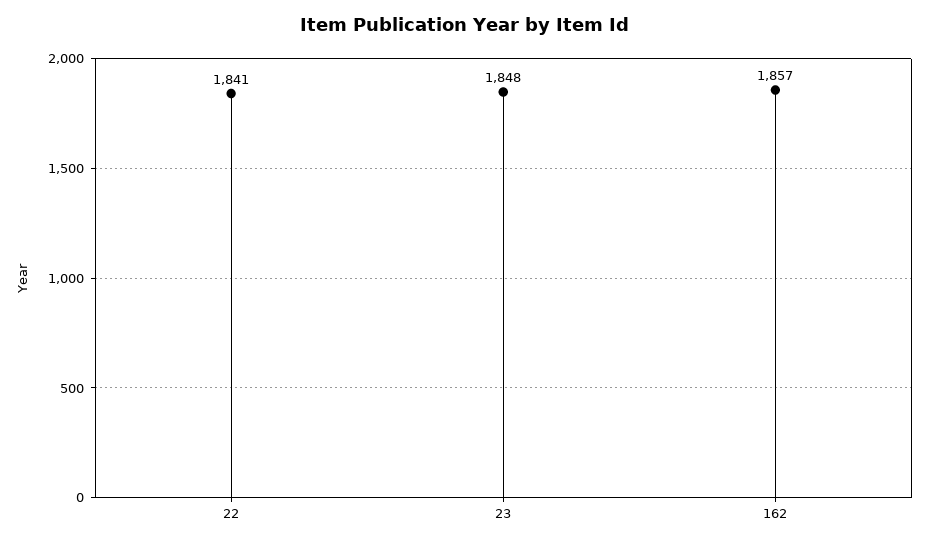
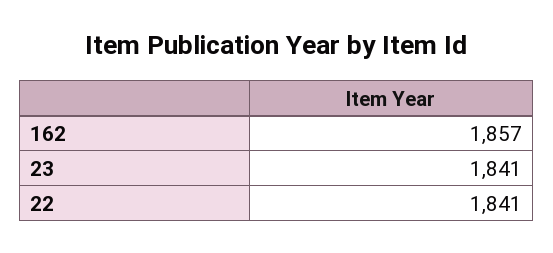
  {
    "22": 1841,
-   "23": 1848,
+   "23": 1841,
    "162": 1857
  }

